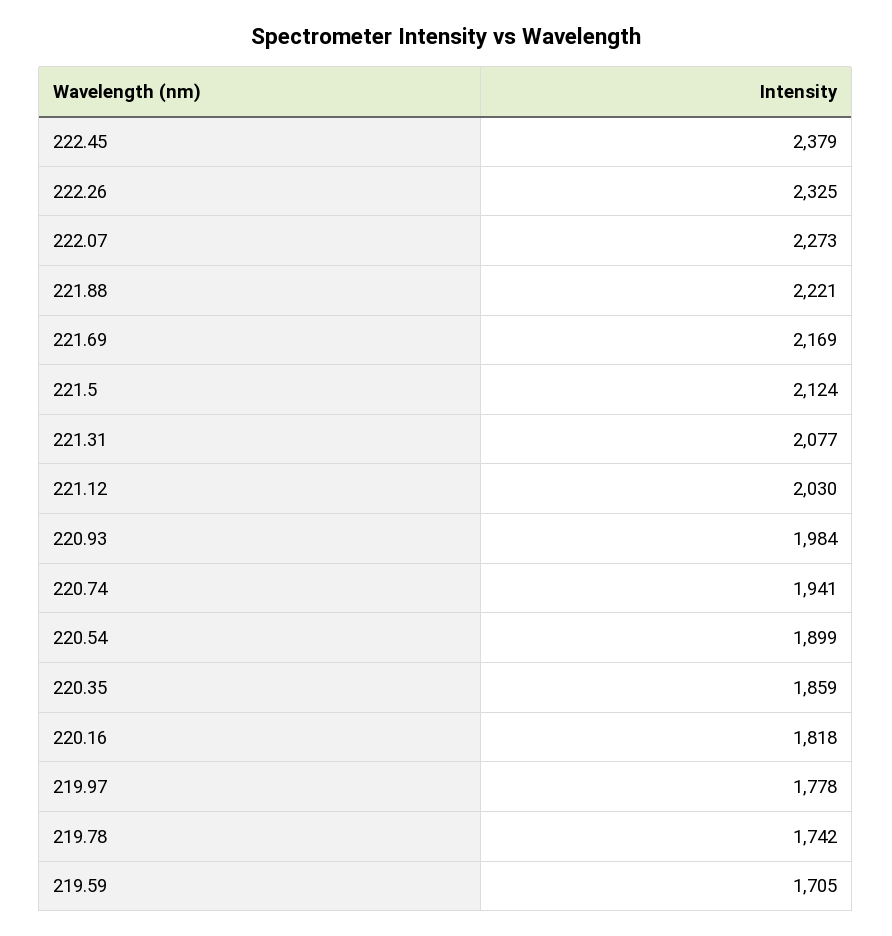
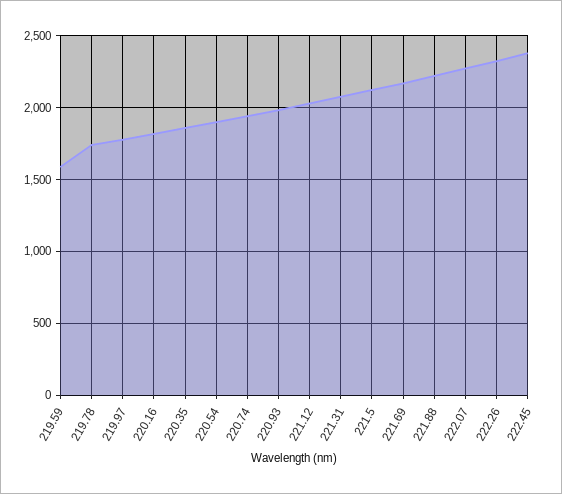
  {
    "222.45": 2379,
    "222.26": 2325,
    "222.07": 2273,
    "221.88": 2221,
    "221.69": 2169,
    "221.5": 2124,
    "221.31": 2077,
    "221.12": 2030,
    "220.93": 1984,
    "220.74": 1941,
    "220.54": 1899,
    "220.35": 1859,
    "220.16": 1818,
    "219.97": 1778,
    "219.78": 1742,
-   "219.59": 1705
+   "219.59": 1600
  }

